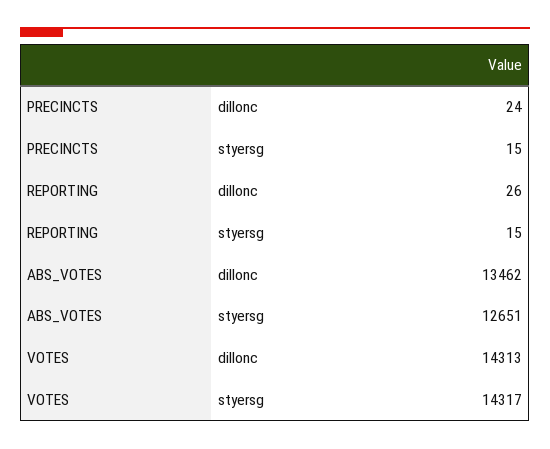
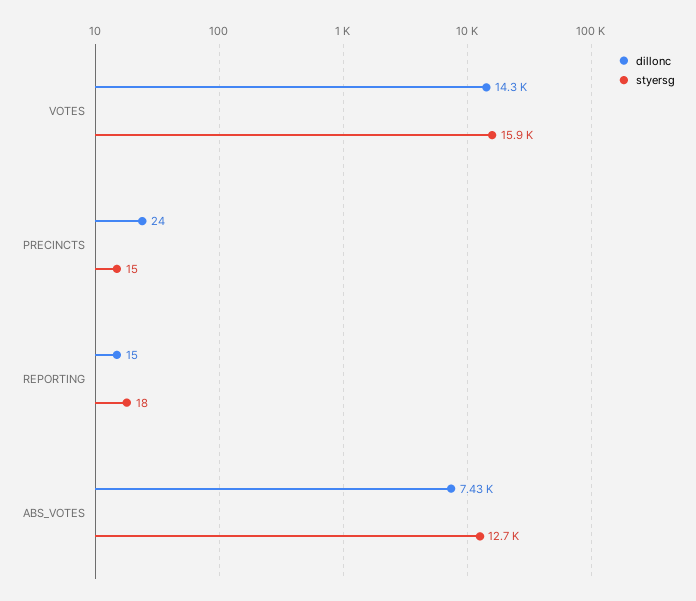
  {
    "dillonc": {
      "PRECINCTS": 24,
-     "REPORTING": 26,
+     "REPORTING": 15,
-     "ABS_VOTES": 13462,
+     "ABS_VOTES": 7430,
      "VOTES": 14313
    },
    "styersg": {
      "PRECINCTS": 15,
-     "REPORTING": 15,
+     "REPORTING": 18,
      "ABS_VOTES": 12651,
-     "VOTES": 14317
+     "VOTES": 15900
    }
  }

